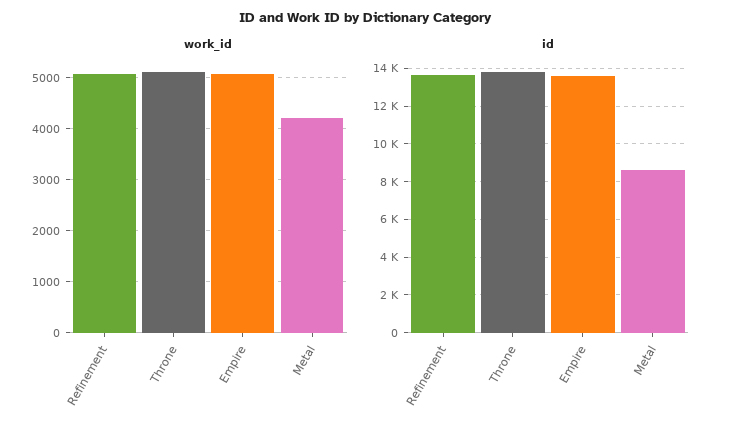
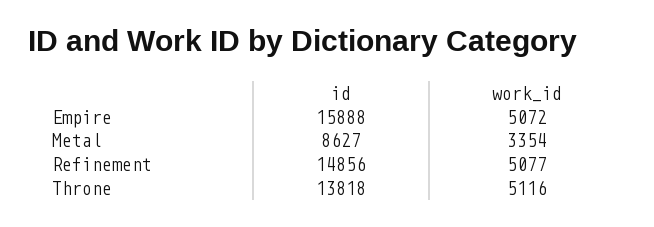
  {
    "work_id": {
      "Refinement": 5077,
      "Throne": 5116,
      "Empire": 5072,
-     "Metal": 4200
+     "Metal": 3354
    },
    "id": {
-     "Refinement": 13500,
+     "Refinement": 14856,
      "Throne": 13818,
-     "Empire": 13500,
+     "Empire": 15888,
      "Metal": 8627
    }
  }

